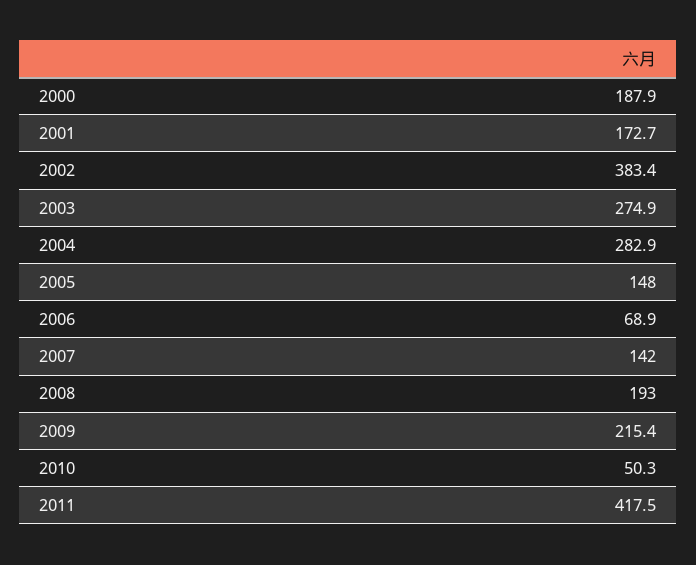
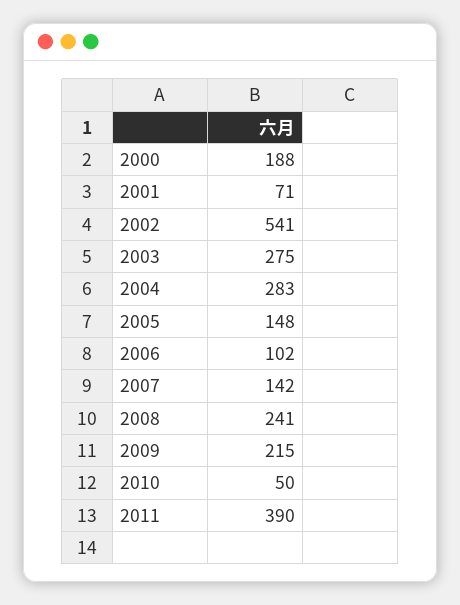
  {
    "2000": 187.9,
-   "2001": 172.7,
+   "2001": 71,
-   "2002": 383.4,
+   "2002": 541,
    "2003": 274.9,
    "2004": 282.9,
    "2005": 148,
-   "2006": 68.9,
+   "2006": 102,
    "2007": 142,
-   "2008": 193,
+   "2008": 241,
    "2009": 215.4,
    "2010": 50.3,
-   "2011": 417.5
+   "2011": 390
  }

